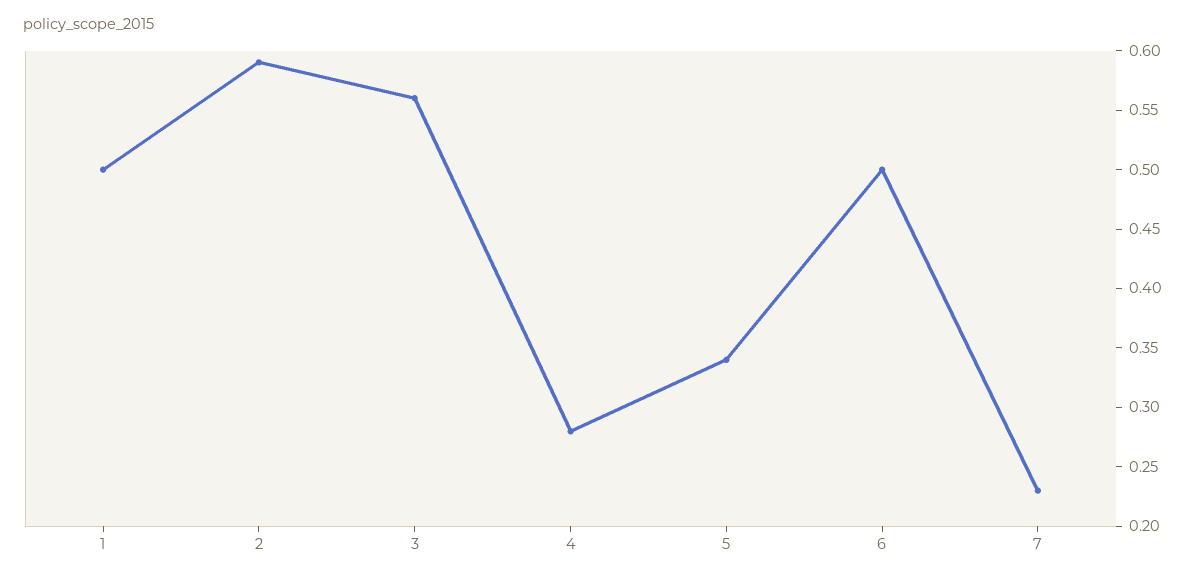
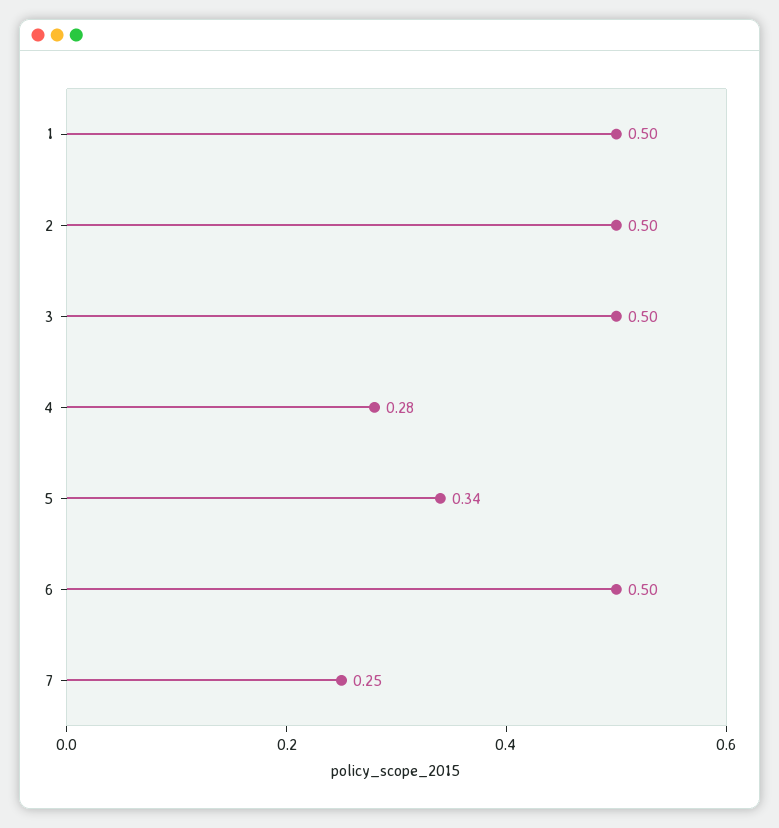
  {
    "1": 0.5,
-   "2": 0.59,
+   "2": 0.5,
-   "3": 0.56,
+   "3": 0.5,
    "4": 0.28,
    "5": 0.34,
    "6": 0.5,
-   "7": 0.23
+   "7": 0.25
  }

